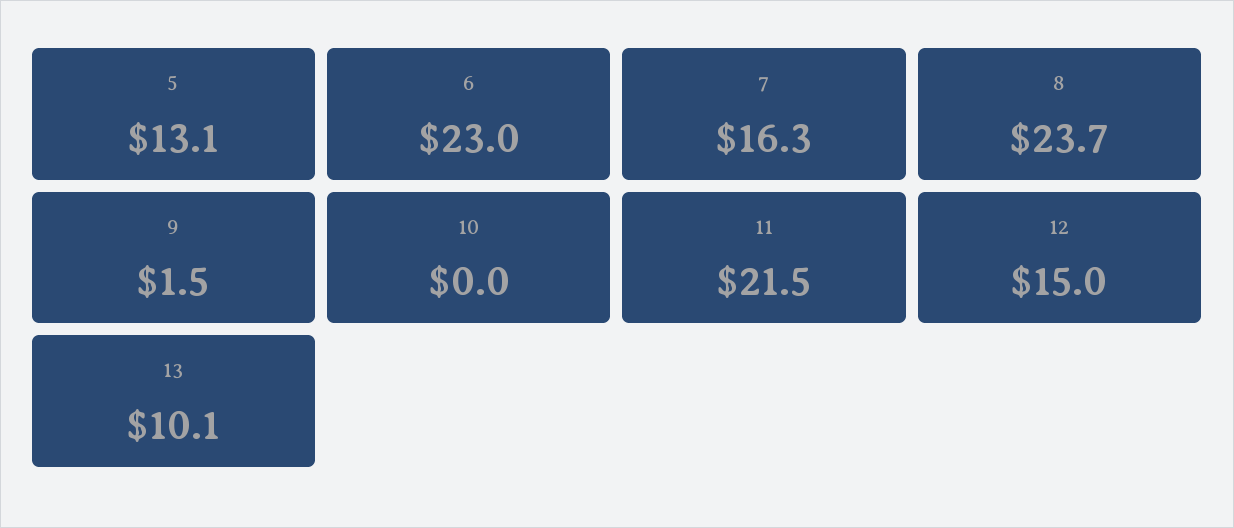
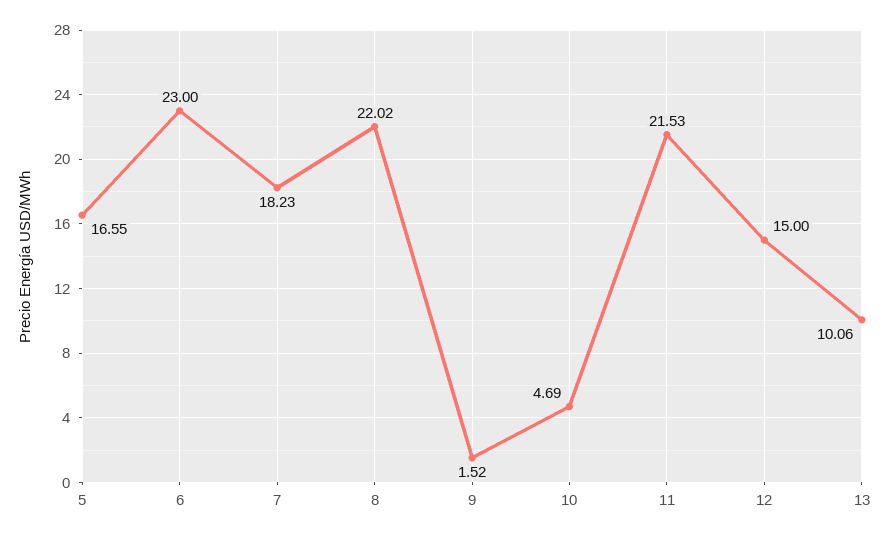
  {
-   "5": 13.1,
+   "5": 16.55,
    "6": 23,
-   "7": 16.3,
+   "7": 18.23,
-   "8": 23.7,
+   "8": 22.02,
    "9": 1.52,
-   "10": 0,
+   "10": 4.69,
    "11": 21.53,
    "12": 15,
    "13": 10.06
  }

